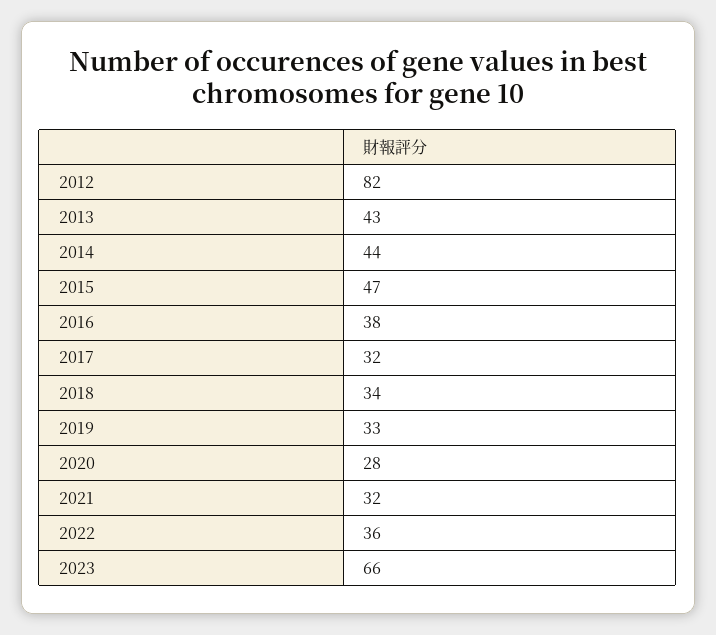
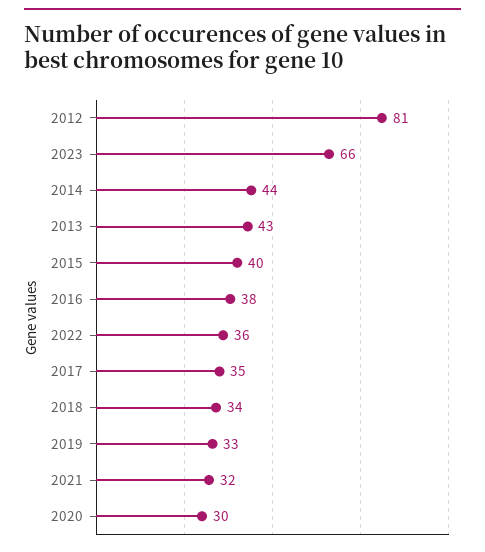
  {
-   "2012": 82,
+   "2012": 81,
    "2013": 43,
    "2014": 44,
-   "2015": 47,
+   "2015": 40,
    "2016": 38,
-   "2017": 32,
+   "2017": 35,
    "2018": 34,
    "2019": 33,
-   "2020": 28,
+   "2020": 30,
    "2021": 32,
    "2022": 36,
    "2023": 66
  }

